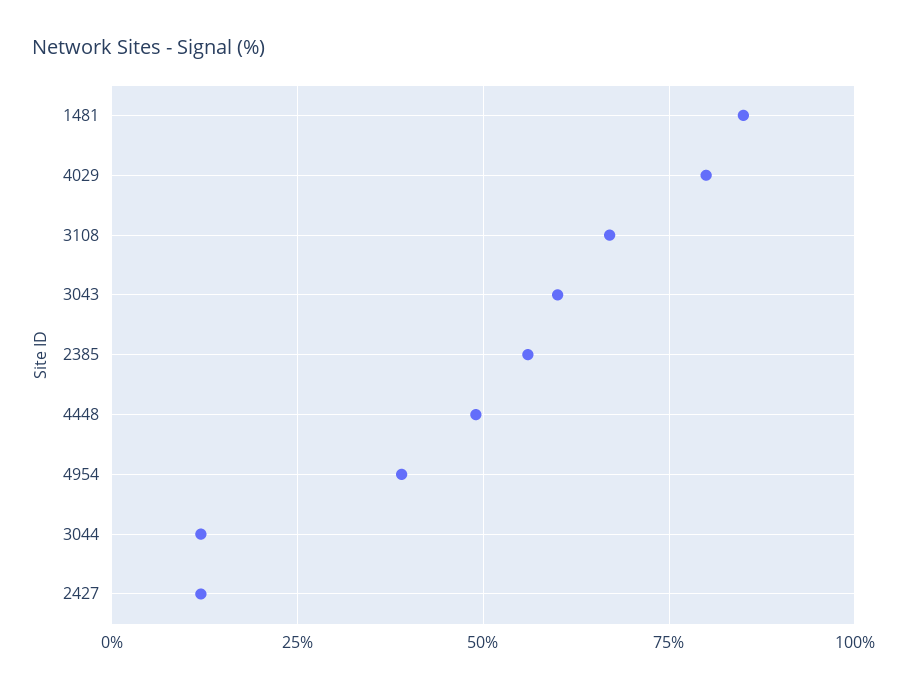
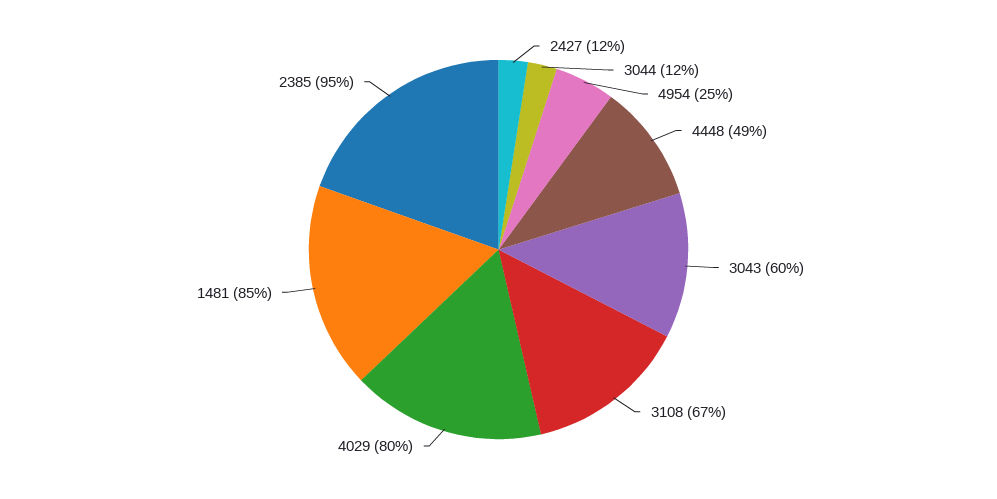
  {
    "1481": 85,
    "4029": 80,
    "3108": 67,
    "3043": 60,
-   "2385": 55,
+   "2385": 95,
    "4448": 49,
-   "4954": 40,
+   "4954": 25,
    "3044": 12,
    "2427": 12
  }

